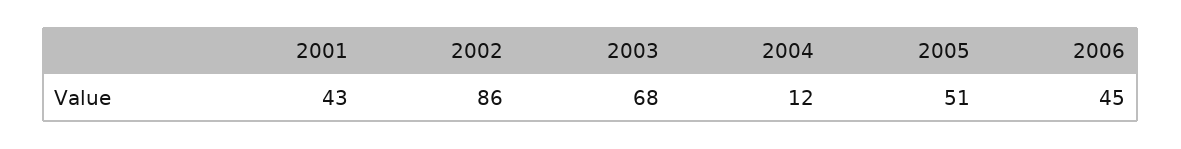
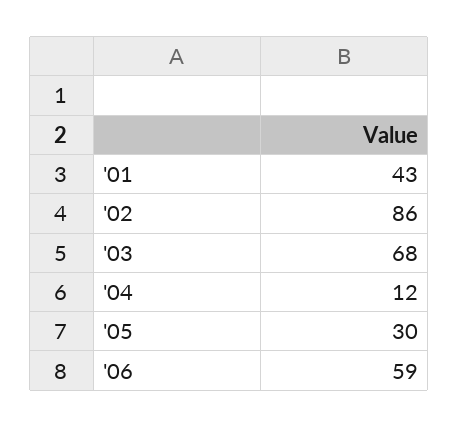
  {
    "2001": 43,
    "2002": 86,
    "2003": 68,
    "2004": 12,
-   "2005": 51,
+   "2005": 30,
-   "2006": 45
+   "2006": 59
  }

